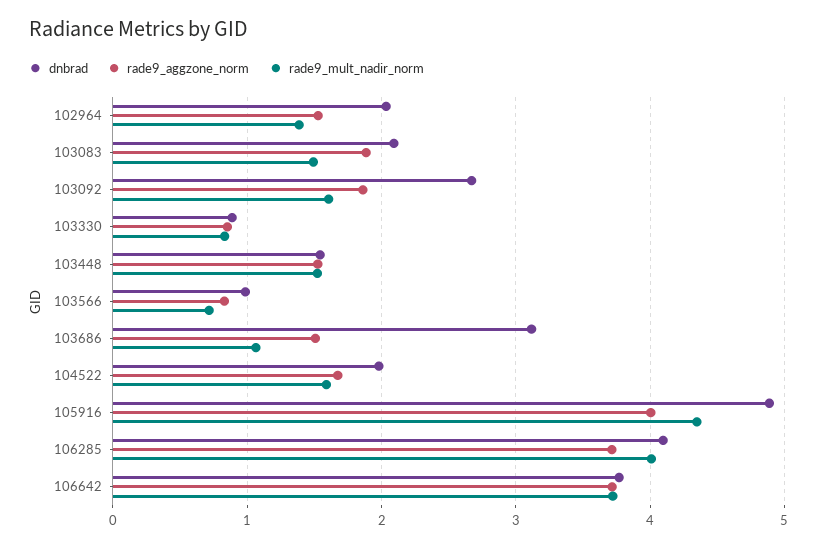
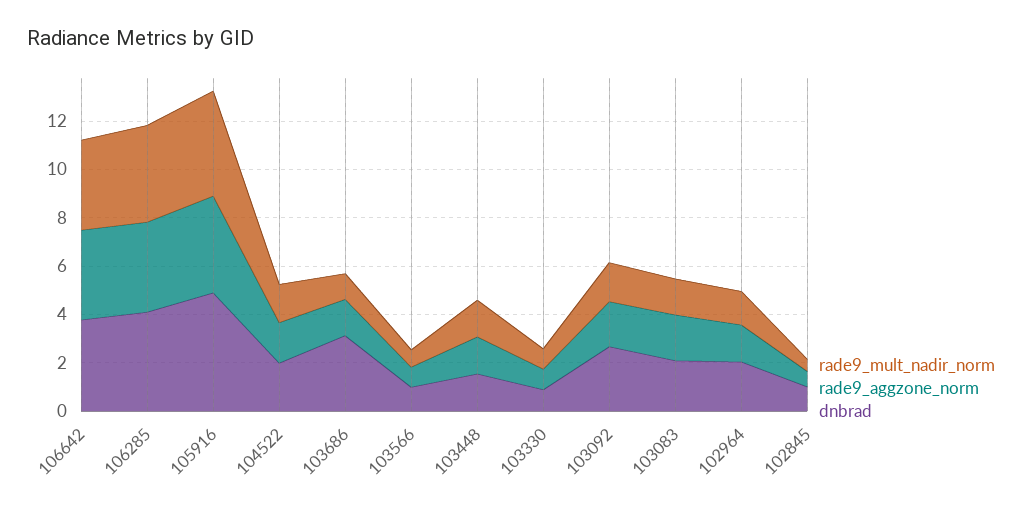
  {
    "dnbrad": {
      "102964": 2,
      "103083": 2.1,
      "103092": 2.7,
      "103330": 0.9,
      "103448": 1.5,
      "103566": 1,
      "103686": 3.1,
      "104522": 2,
      "105916": 4.9,
      "106285": 4.1,
-     "106642": 3.8
+     "106642": 3.8,
+     "102845": 1
    },
    "rade9_aggzone_norm": {
      "102964": 1.5,
      "103083": 1.9,
      "103092": 1.9,
      "103330": 0.9,
      "103448": 1.5,
      "103566": 0.8,
      "103686": 1.5,
      "104522": 1.7,
      "105916": 4,
      "106285": 3.7,
-     "106642": 3.7
+     "106642": 3.7,
+     "102845": 0.5
    },
    "rade9_mult_nadir_norm": {
      "102964": 1.4,
      "103083": 1.5,
      "103092": 1.6,
      "103330": 0.8,
      "103448": 1.5,
      "103566": 0.7,
      "103686": 1.1,
      "104522": 1.6,
      "105916": 4.3,
      "106285": 4,
-     "106642": 3.7
+     "106642": 3.7,
+     "102845": 0.5
    }
  }

